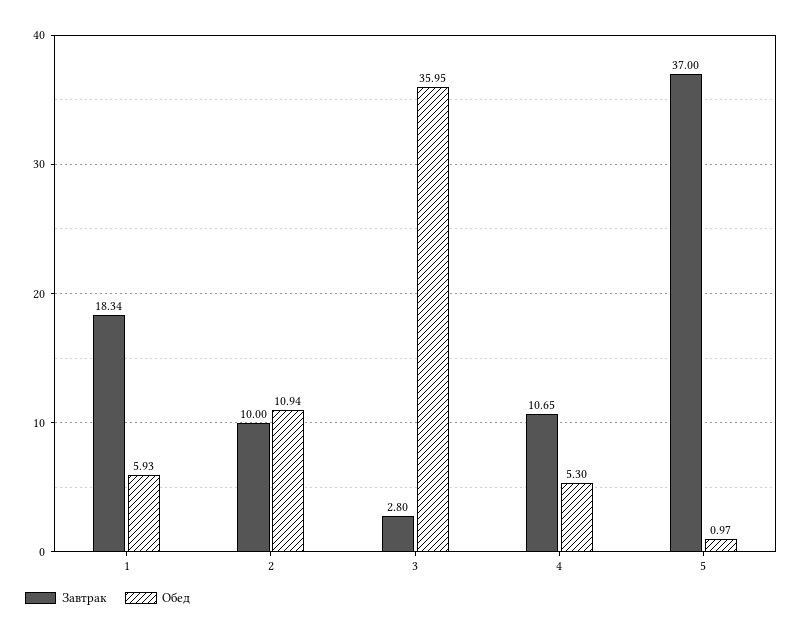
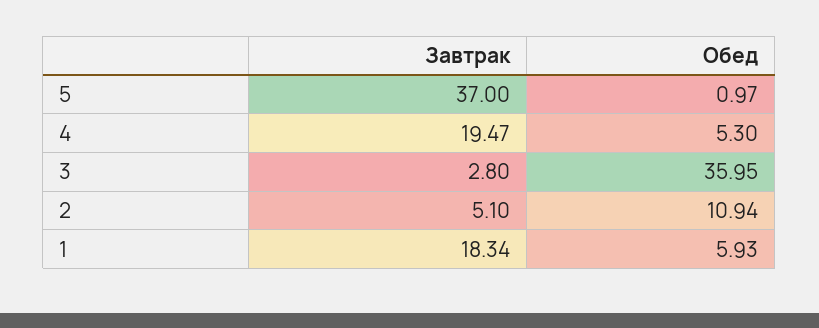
  {
    "Завтрак": {
      "1": 18.34,
-     "2": 10,
+     "2": 5.1,
      "3": 2.8,
-     "4": 10.65,
+     "4": 19.47,
      "5": 37
    },
    "Обед": {
      "1": 5.93,
      "2": 10.94,
      "3": 35.95,
      "4": 5.3,
      "5": 0.97
    }
  }

